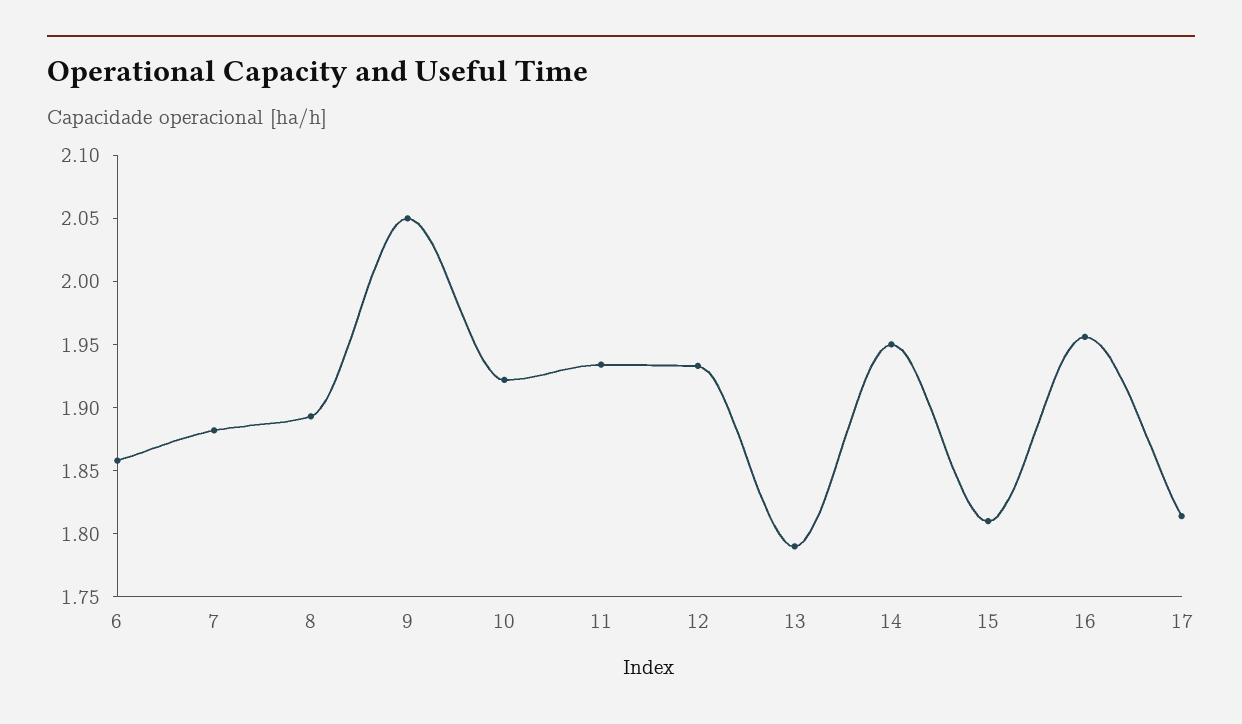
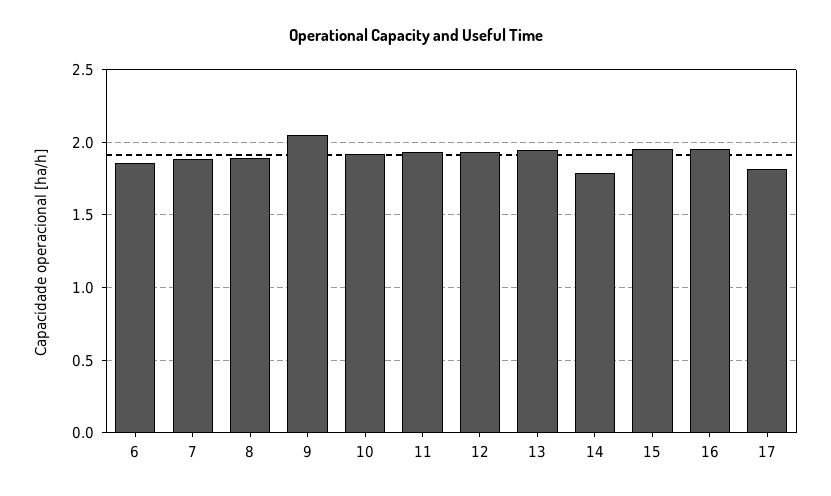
  {
    "6": 1.86,
    "7": 1.88,
    "8": 1.89,
    "9": 2.05,
    "10": 1.92,
    "11": 1.93,
    "12": 1.93,
-   "13": 1.79,
+   "13": 1.95,
-   "14": 1.95,
+   "14": 1.8,
-   "15": 1.81,
+   "15": 1.95,
    "16": 1.96,
    "17": 1.81
  }

